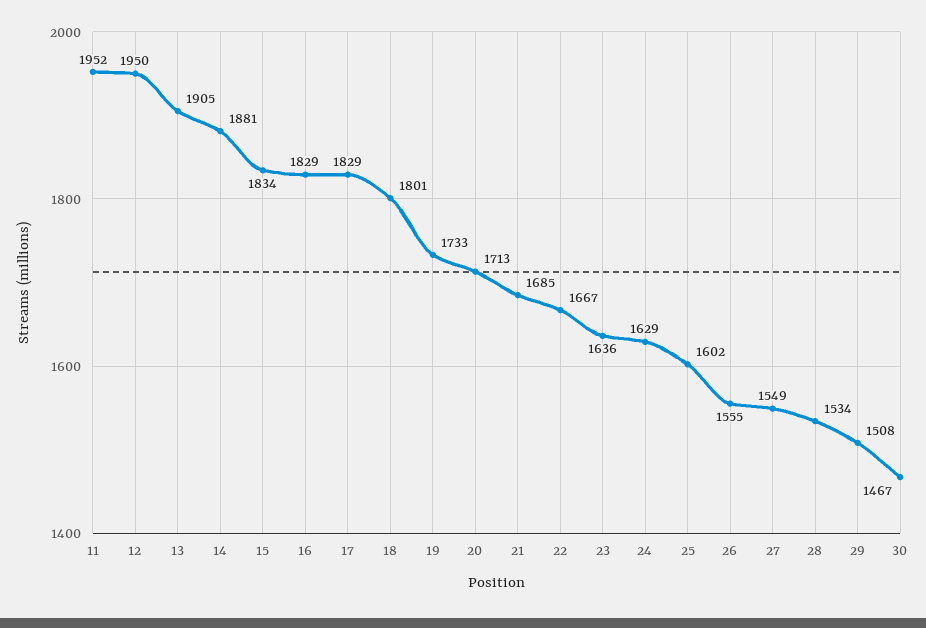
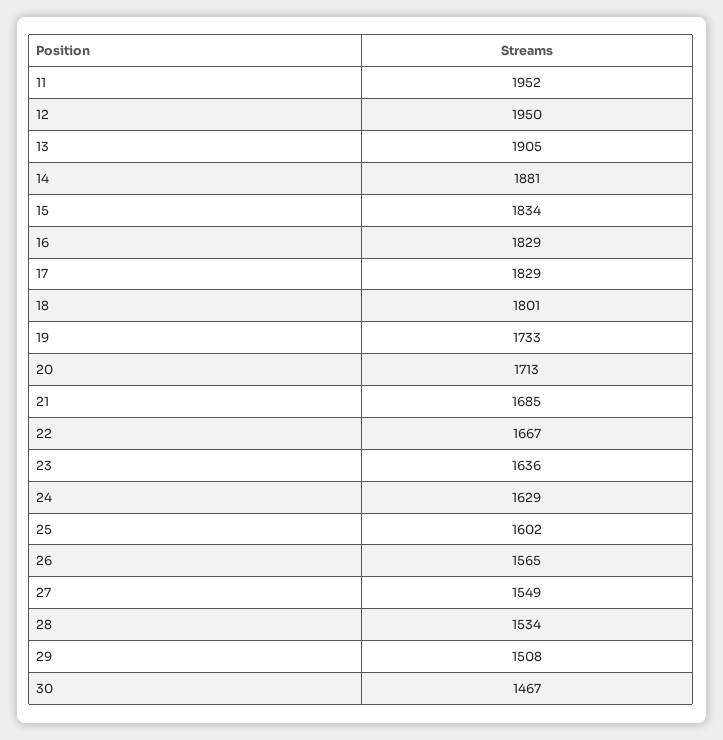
  {
    "11": 1952,
    "12": 1950,
    "13": 1905,
    "14": 1881,
    "15": 1834,
    "16": 1829,
    "17": 1829,
    "18": 1801,
    "19": 1733,
    "20": 1713,
    "21": 1685,
    "22": 1667,
    "23": 1636,
    "24": 1629,
    "25": 1602,
-   "26": 1555,
+   "26": 1565,
    "27": 1549,
    "28": 1534,
    "29": 1508,
    "30": 1467
  }

